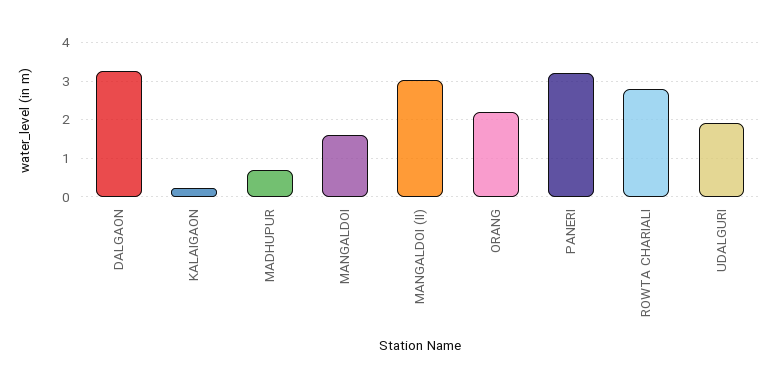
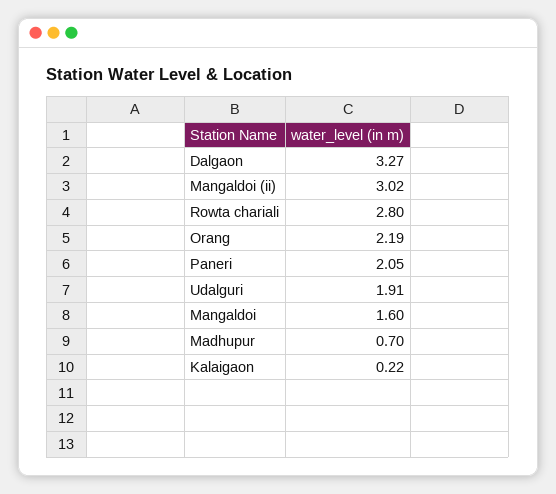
  {
    "DALGAON": 3.27,
    "KALAIGAON": 0.22,
    "MADHUPUR": 0.7,
    "MANGALDOI": 1.6,
    "MANGALDOI (II)": 3.02,
    "ORANG": 2.19,
-   "PANERI": 3.2,
+   "PANERI": 2.05,
    "ROWTA CHARIALI": 2.8,
    "UDALGURI": 1.91
  }

